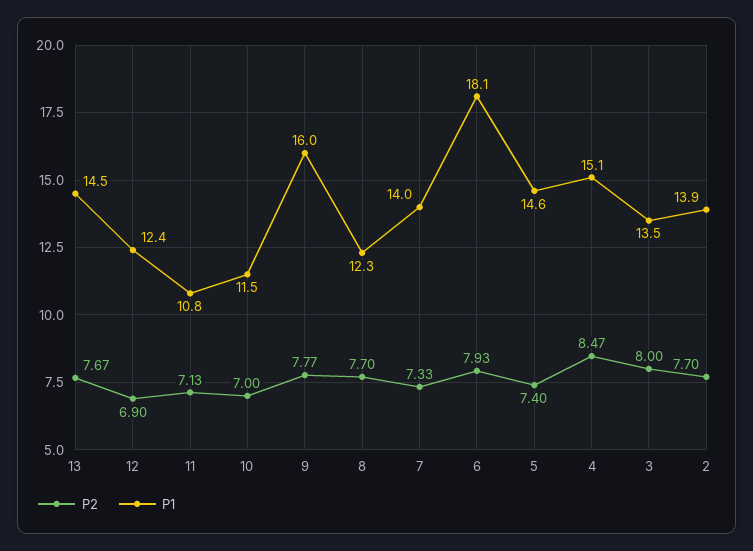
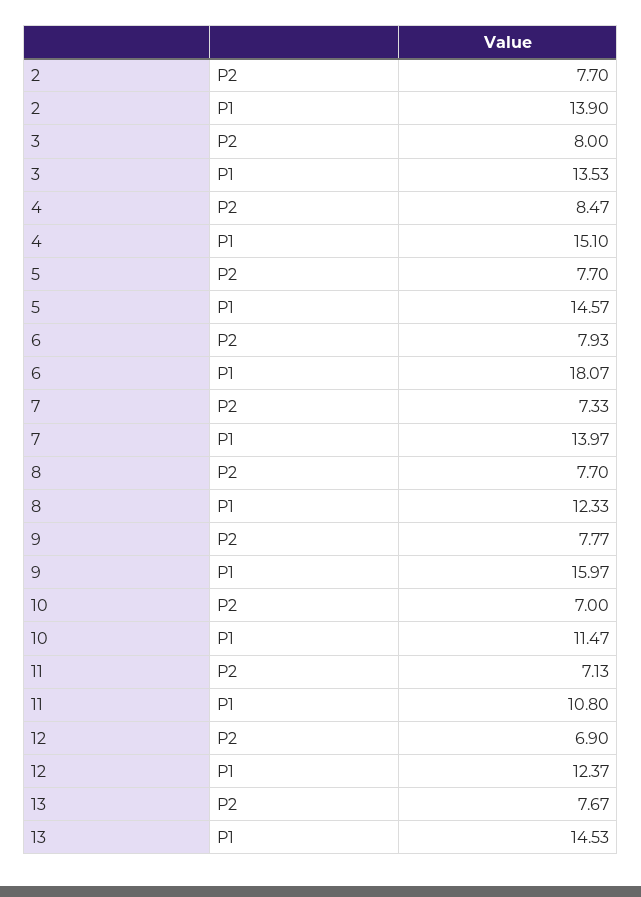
  {
    "P2": {
      "13": 7.67,
      "12": 6.9,
      "11": 7.13,
      "10": 7,
      "9": 7.77,
      "8": 7.7,
      "7": 7.33,
      "6": 7.93,
-     "5": 7.4,
+     "5": 7.7,
      "4": 8.47,
      "3": 8,
      "2": 7.7
    },
    "P1": {
      "13": 14.53,
      "12": 12.37,
      "11": 10.8,
      "10": 11.47,
      "9": 15.97,
      "8": 12.33,
      "7": 13.97,
      "6": 18.07,
      "5": 14.57,
      "4": 15.1,
      "3": 13.53,
      "2": 13.9
    }
  }

